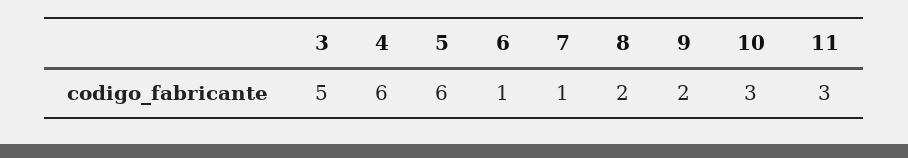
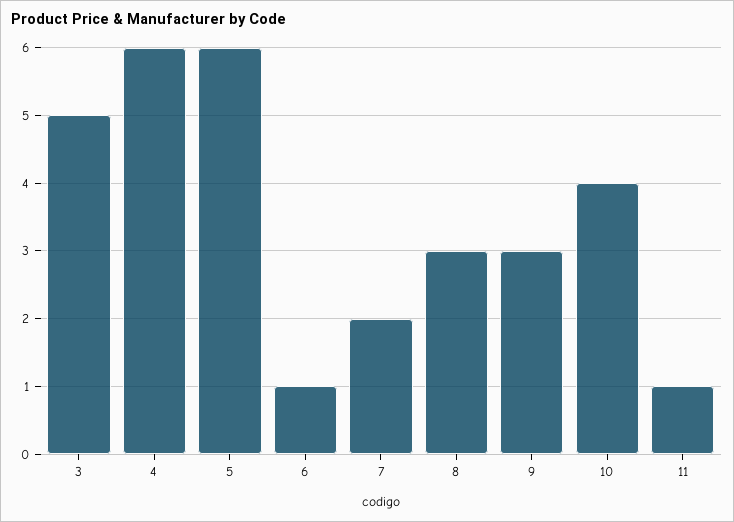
  {
    "3": 5,
    "4": 6,
    "5": 6,
    "6": 1,
-   "7": 1,
+   "7": 2,
-   "8": 2,
+   "8": 3,
-   "9": 2,
+   "9": 3,
-   "10": 3,
+   "10": 4,
-   "11": 3
+   "11": 1
  }

